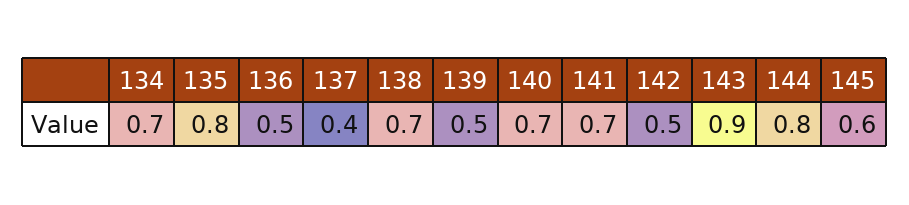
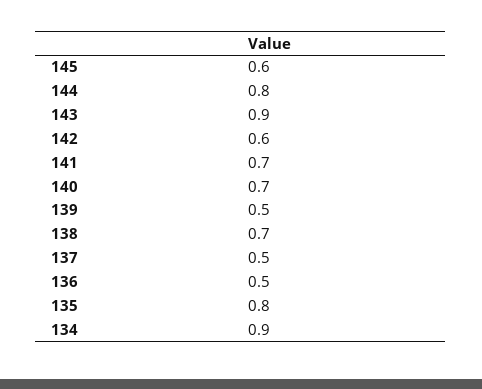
  {
-   "134": 0.7,
+   "134": 0.9,
    "135": 0.8,
    "136": 0.5,
-   "137": 0.4,
+   "137": 0.5,
    "138": 0.7,
    "139": 0.5,
    "140": 0.7,
    "141": 0.7,
-   "142": 0.5,
+   "142": 0.6,
    "143": 0.9,
    "144": 0.8,
    "145": 0.6
  }

